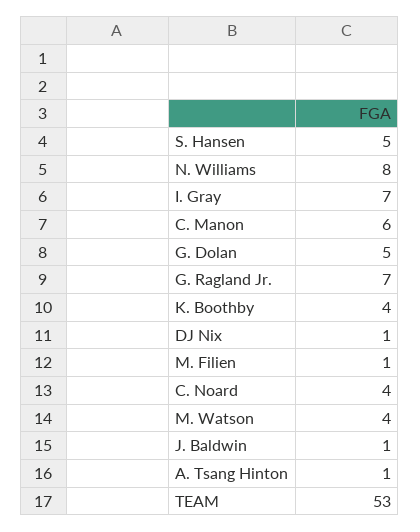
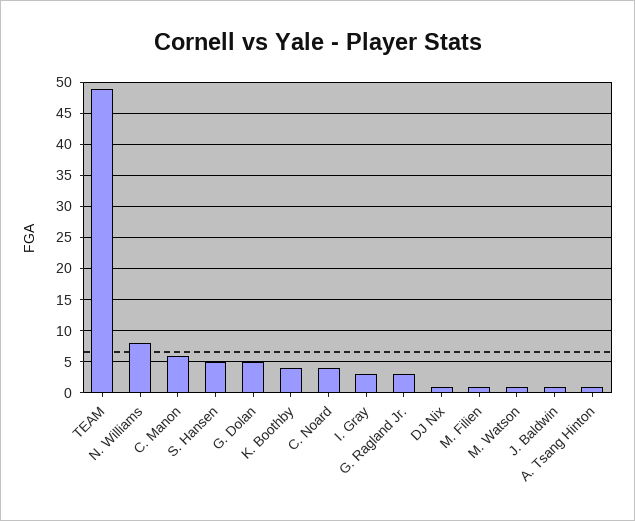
  {
    "S. Hansen": 5,
    "N. Williams": 8,
-   "I. Gray": 7,
+   "I. Gray": 3,
    "C. Manon": 6,
    "G. Dolan": 5,
-   "G. Ragland Jr.": 7,
+   "G. Ragland Jr.": 3,
    "K. Boothby": 4,
    "DJ Nix": 1,
    "M. Filien": 1,
    "C. Noard": 4,
-   "M. Watson": 4,
+   "M. Watson": 1,
    "J. Baldwin": 1,
    "A. Tsang Hinton": 1,
-   "TEAM": 53
+   "TEAM": 49
  }

